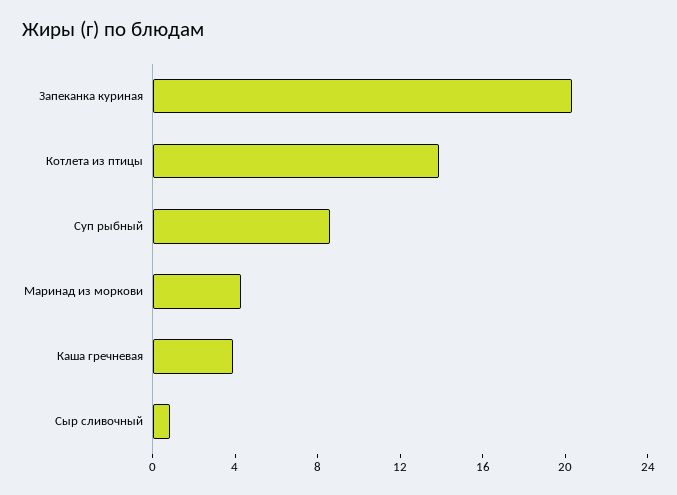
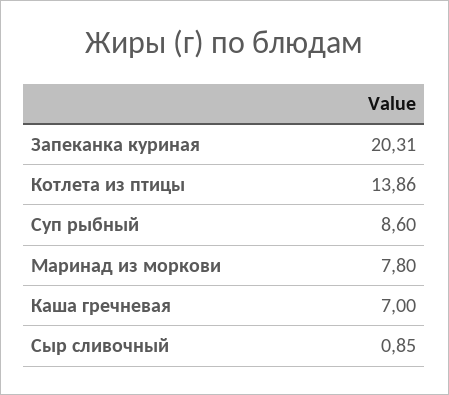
  {
    "Запеканка куриная": 20.31,
    "Котлета из птицы": 13.86,
    "Суп рыбный": 8.6,
-   "Маринад из моркови": 4,
+   "Маринад из моркови": 7.8,
-   "Каша гречневая": 4,
+   "Каша гречневая": 7,
    "Сыр сливочный": 0.85
  }

